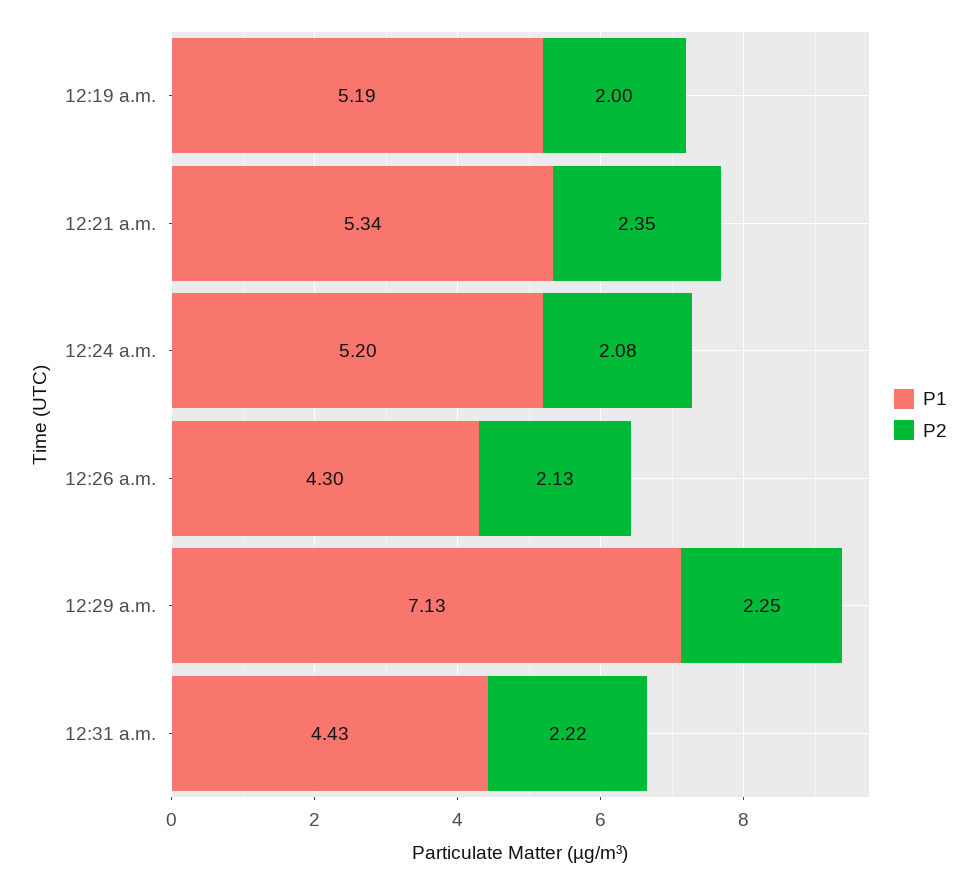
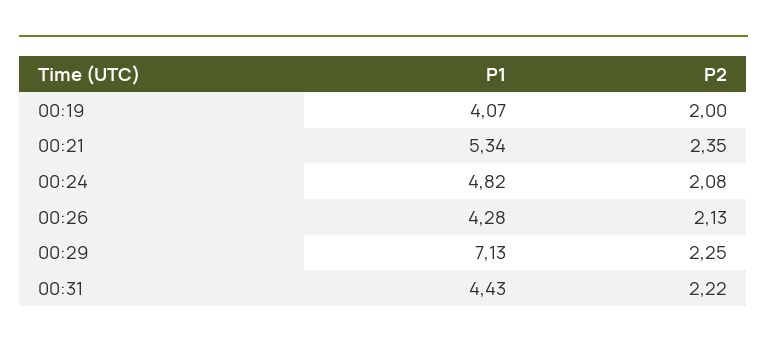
  {
    "P1": {
-     "12:19 a.m.": 5.19,
+     "12:19 a.m.": 4.07,
      "12:21 a.m.": 5.34,
-     "12:24 a.m.": 5.2,
+     "12:24 a.m.": 4.82,
-     "12:26 a.m.": 4.3,
+     "12:26 a.m.": 4.28,
      "12:29 a.m.": 7.13,
      "12:31 a.m.": 4.43
    },
    "P2": {
      "12:19 a.m.": 2,
      "12:21 a.m.": 2.35,
      "12:24 a.m.": 2.08,
      "12:26 a.m.": 2.13,
      "12:29 a.m.": 2.25,
      "12:31 a.m.": 2.22
    }
  }

